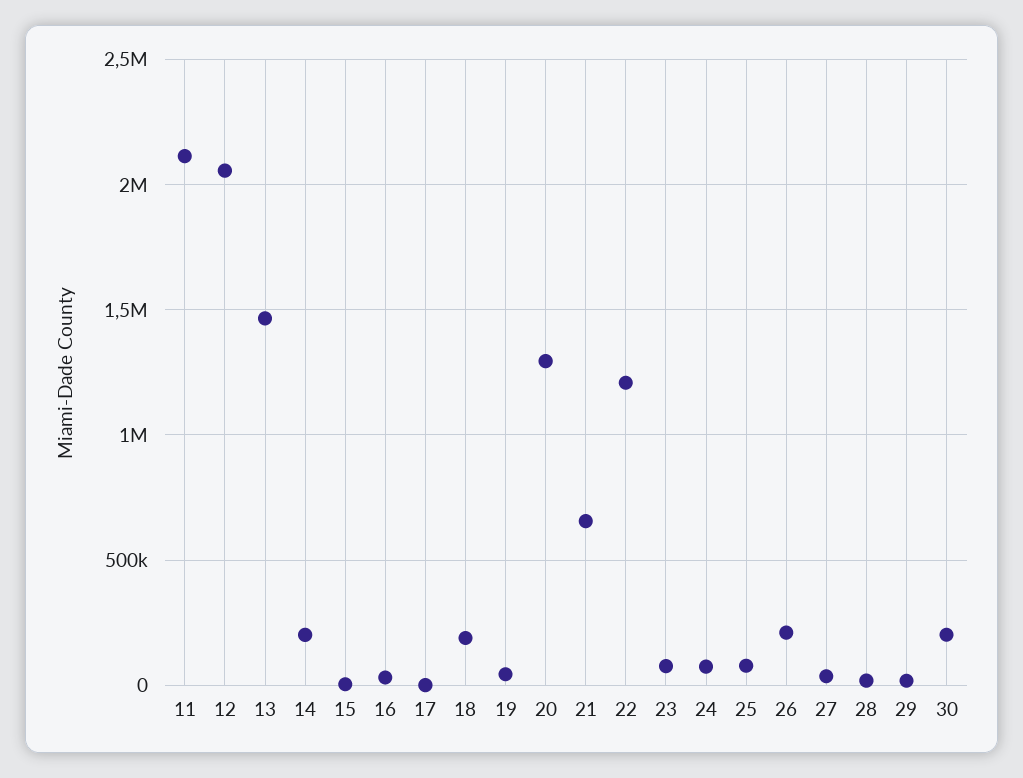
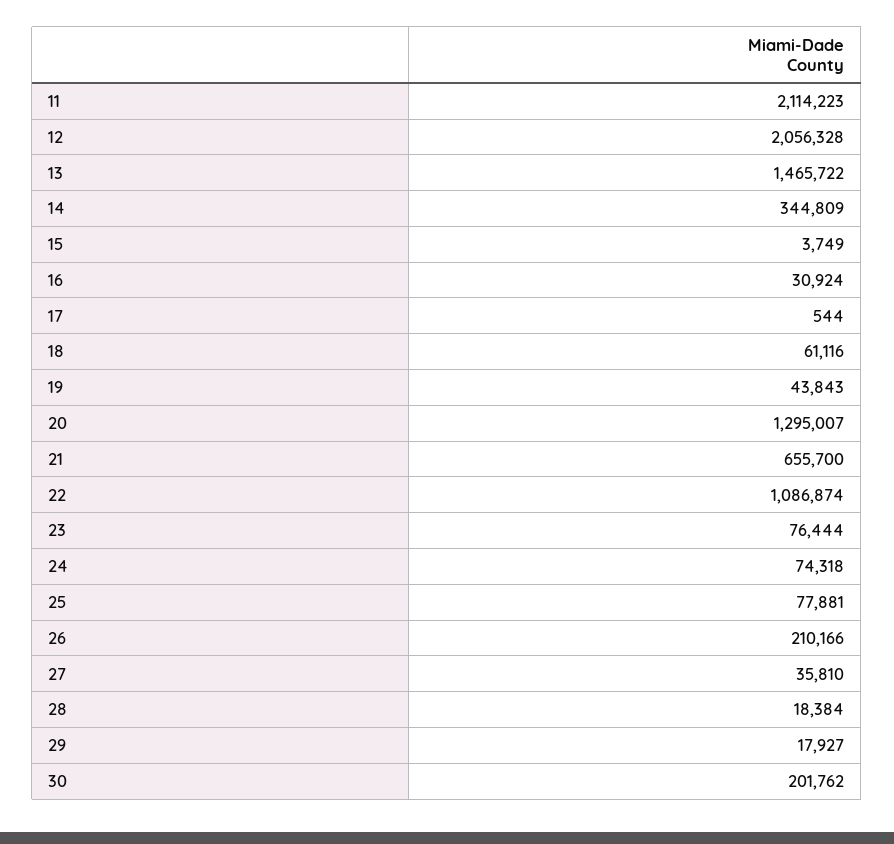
  {
    "11": 2114223,
    "12": 2056328,
    "13": 1465722,
-   "14": 200000,
+   "14": 344809,
    "15": 3749,
    "16": 30924,
    "17": 544,
-   "18": 200000,
+   "18": 61116,
    "19": 43843,
    "20": 1295007,
    "21": 655700,
-   "22": 1200000,
+   "22": 1086874,
    "23": 76444,
    "24": 74318,
    "25": 77881,
    "26": 210166,
    "27": 35810,
    "28": 18384,
    "29": 17927,
    "30": 201762
  }

